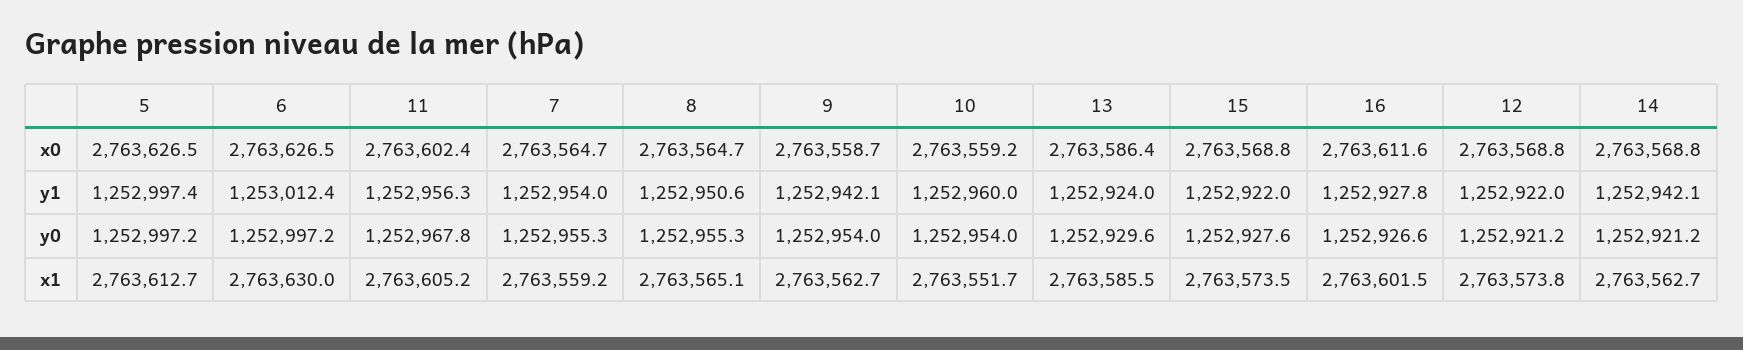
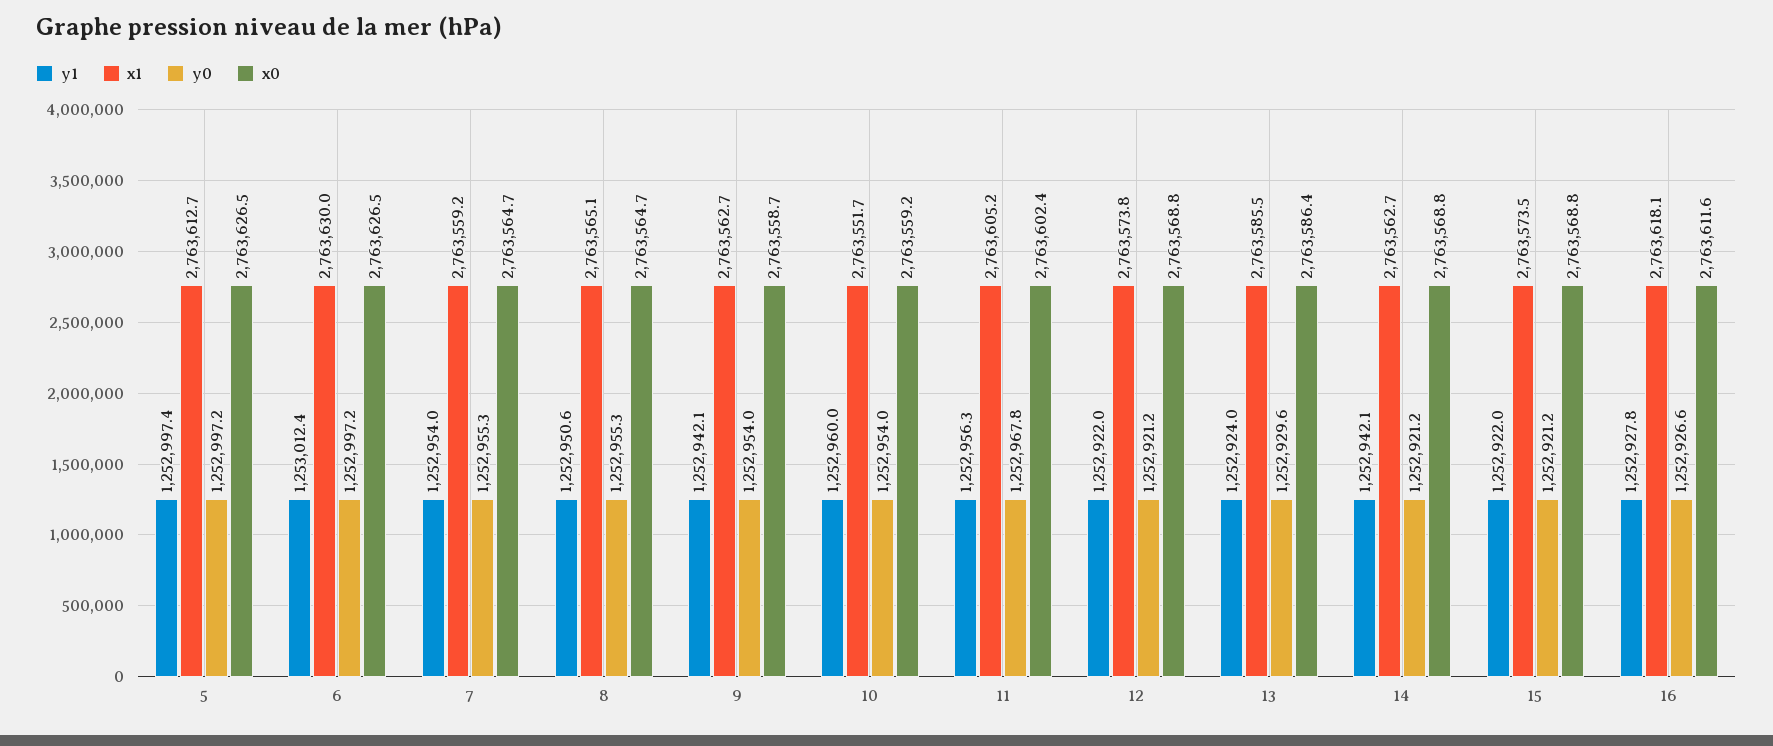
  {
    "x0": {
      "5": 2763626.5,
      "6": 2763626.5,
      "11": 2763602.4,
      "7": 2763564.7,
      "8": 2763564.7,
      "9": 2763558.7,
      "10": 2763559.2,
      "13": 2763586.4,
      "15": 2763568.8,
      "16": 2763611.6,
      "12": 2763568.8,
      "14": 2763568.8
    },
    "y1": {
      "5": 1252997.4,
      "6": 1253012.4,
      "11": 1252956.3,
      "7": 1252954,
      "8": 1252950.6,
      "9": 1252942.1,
      "10": 1252960,
      "13": 1252924,
      "15": 1252922,
      "16": 1252927.8,
      "12": 1252922,
      "14": 1252942.1
    },
    "y0": {
      "5": 1252997.2,
      "6": 1252997.2,
      "11": 1252967.8,
      "7": 1252955.3,
      "8": 1252955.3,
      "9": 1252954,
      "10": 1252954,
      "13": 1252929.6,
-     "15": 1252927.6,
+     "15": 1252921.2,
      "16": 1252926.6,
      "12": 1252921.2,
      "14": 1252921.2
    },
    "x1": {
      "5": 2763612.7,
      "6": 2763630,
      "11": 2763605.2,
      "7": 2763559.2,
      "8": 2763565.1,
      "9": 2763562.7,
      "10": 2763551.7,
      "13": 2763585.5,
      "15": 2763573.5,
-     "16": 2763601.5,
+     "16": 2763618.1,
      "12": 2763573.8,
      "14": 2763562.7
    }
  }

